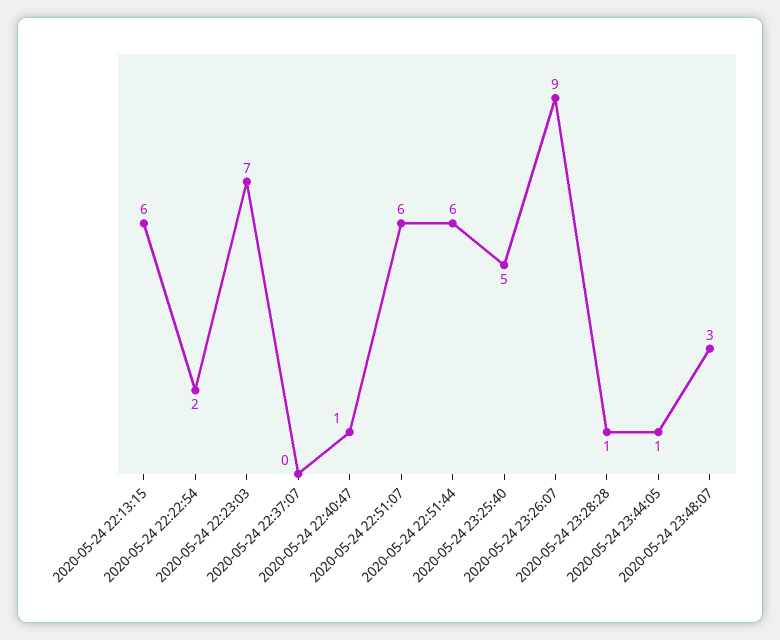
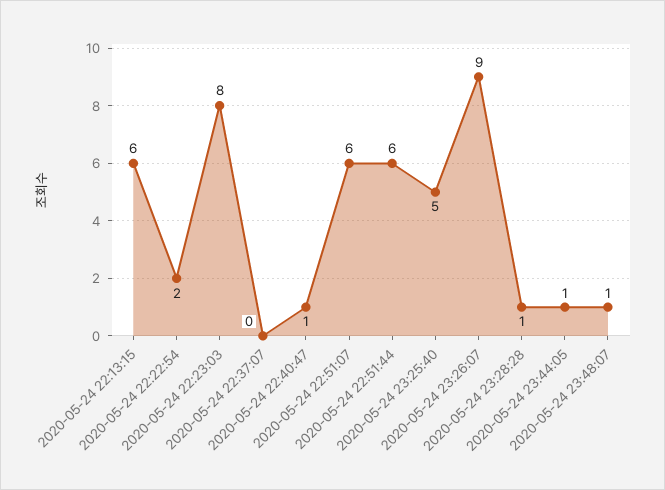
  {
    "2020-05-24 22:13:15": 6,
    "2020-05-24 22:22:54": 2,
-   "2020-05-24 22:23:03": 7,
+   "2020-05-24 22:23:03": 8,
    "2020-05-24 22:37:07": 0,
    "2020-05-24 22:40:47": 1,
    "2020-05-24 22:51:07": 6,
    "2020-05-24 22:51:44": 6,
    "2020-05-24 23:25:40": 5,
    "2020-05-24 23:26:07": 9,
    "2020-05-24 23:28:28": 1,
    "2020-05-24 23:44:05": 1,
-   "2020-05-24 23:48:07": 3
+   "2020-05-24 23:48:07": 1
  }

